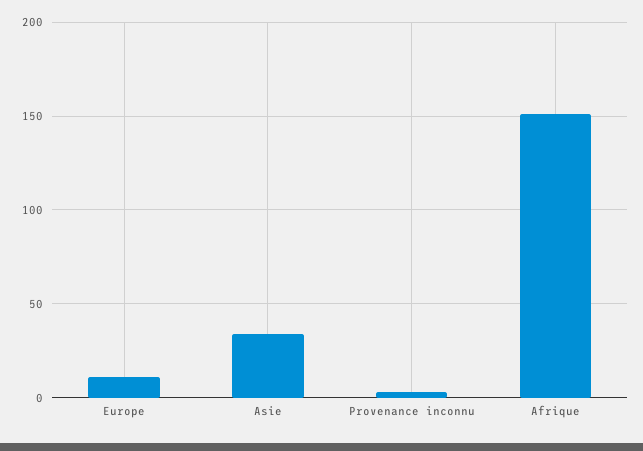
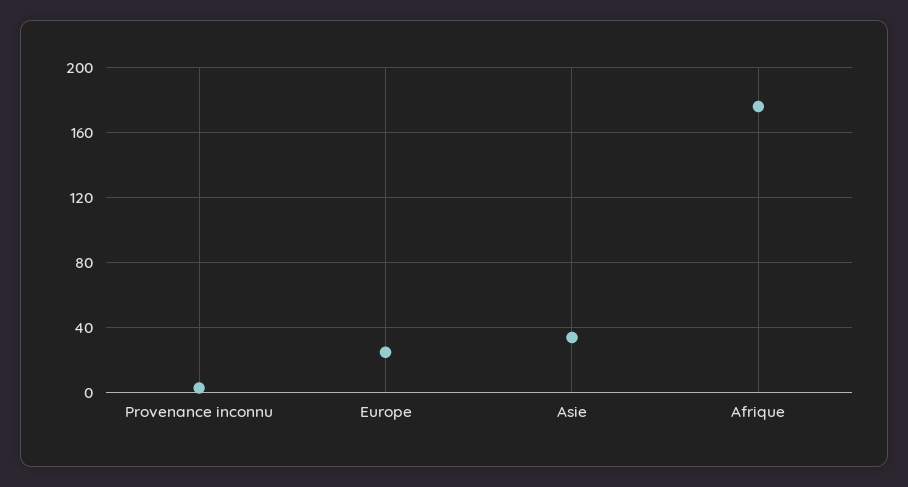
  {
-   "Europe": 10,
+   "Europe": 25,
    "Asie": 35,
    "Provenance inconnu": 5,
-   "Afrique": 150
+   "Afrique": 175
  }

